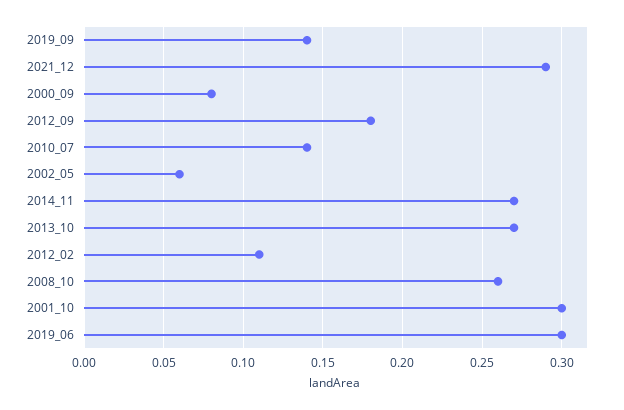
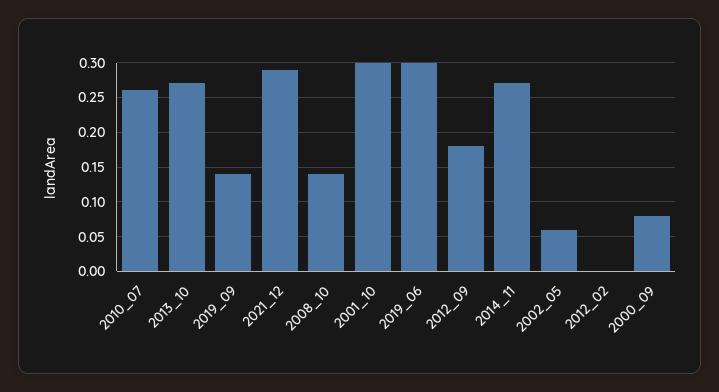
  {
    "2019_09": 0.14,
    "2021_12": 0.29,
    "2000_09": 0.08,
    "2012_09": 0.18,
-   "2010_07": 0.14,
+   "2010_07": 0.26,
    "2002_05": 0.06,
    "2014_11": 0.27,
    "2013_10": 0.27,
-   "2012_02": 0.11,
+   "2012_02": 0,
-   "2008_10": 0.26,
+   "2008_10": 0.14,
    "2001_10": 0.3,
    "2019_06": 0.3
  }

